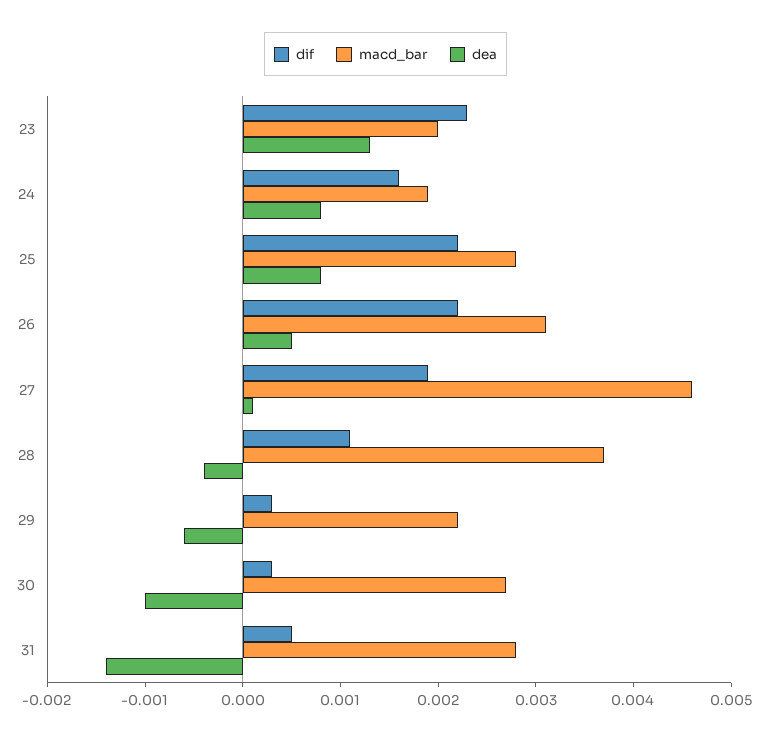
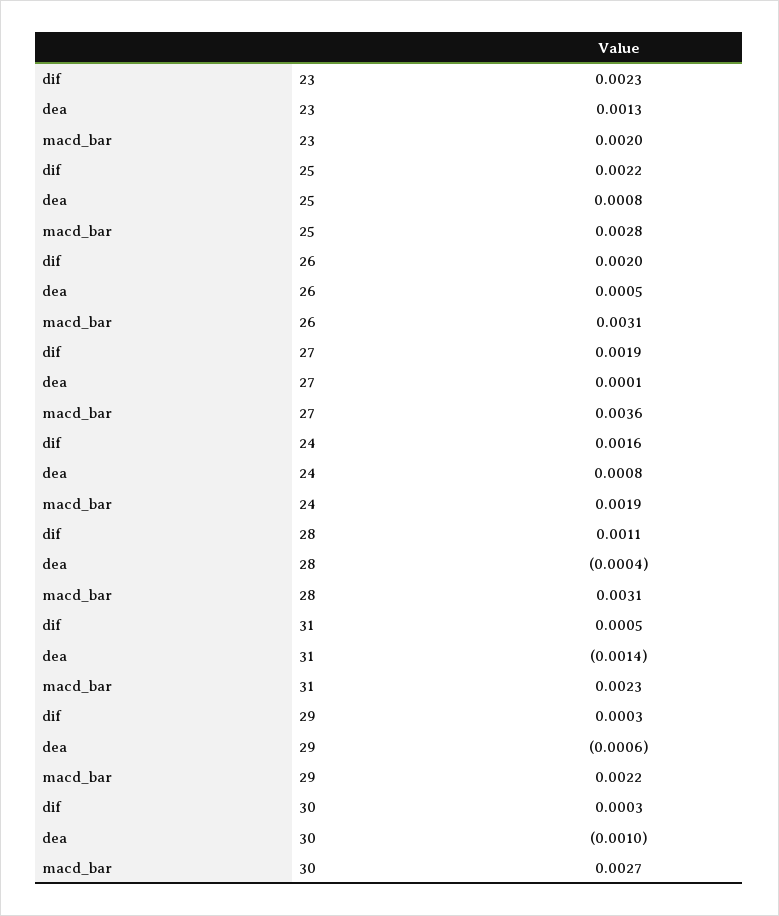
  {
    "dif": {
      "23": 0.0023,
      "24": 0.0016,
      "25": 0.0022,
-     "26": 0.0022,
+     "26": 0.002,
      "27": 0.0019,
      "28": 0.0011,
      "29": 0.0003,
      "30": 0.0003,
      "31": 0.0005
    },
    "macd_bar": {
      "23": 0.002,
      "24": 0.0019,
      "25": 0.0028,
      "26": 0.0031,
-     "27": 0.0046,
+     "27": 0.0036,
-     "28": 0.0037,
+     "28": 0.0031,
      "29": 0.0022,
      "30": 0.0027,
-     "31": 0.0028
+     "31": 0.0023
    },
    "dea": {
      "23": 0.0013,
      "24": 0.0008,
      "25": 0.0008,
      "26": 0.0005,
      "27": 0.0001,
      "28": -0.0004,
      "29": -0.0006,
      "30": -0.001,
      "31": -0.0014
    }
  }

